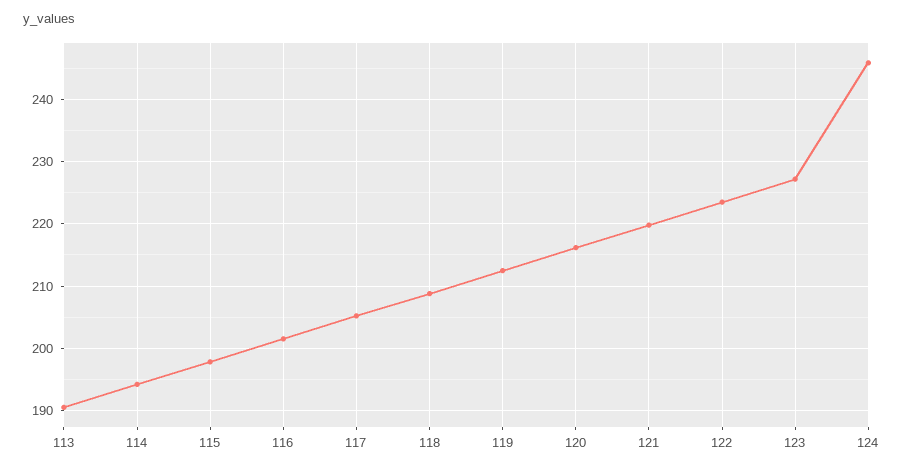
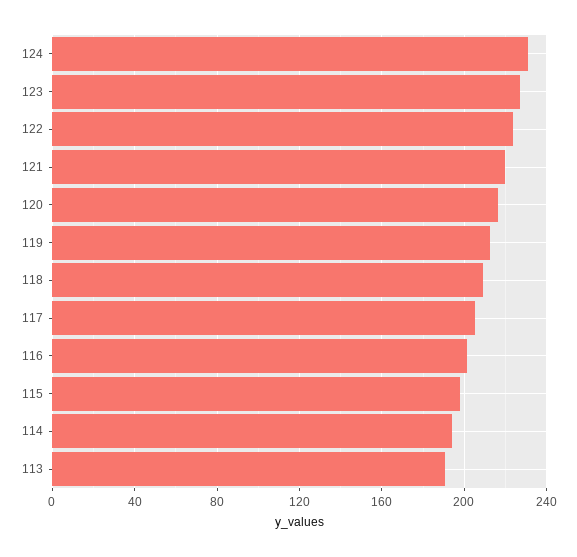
  {
    "113": 191,
    "114": 194,
    "115": 198,
    "116": 202,
    "117": 205,
    "118": 209,
    "119": 213,
    "120": 216,
    "121": 220,
    "122": 224,
    "123": 227,
-   "124": 246
+   "124": 230
  }

